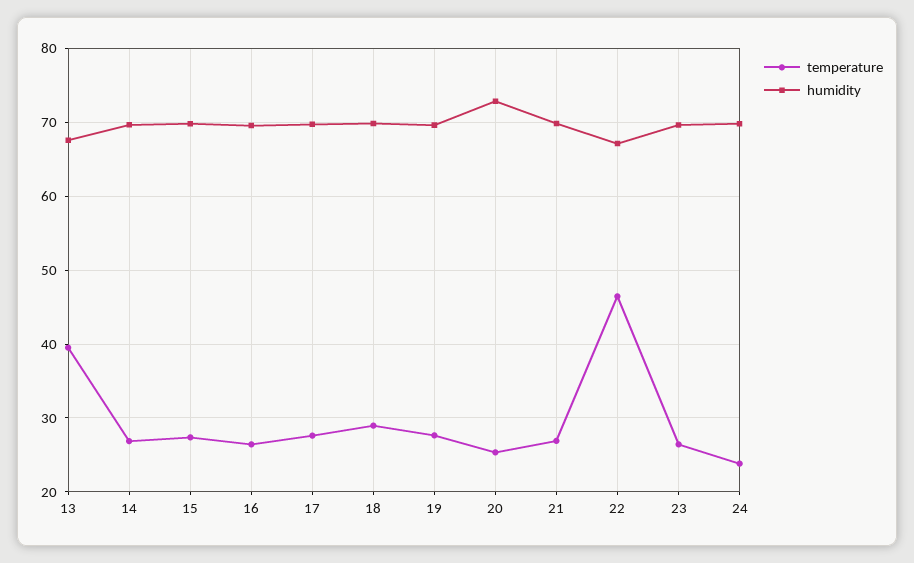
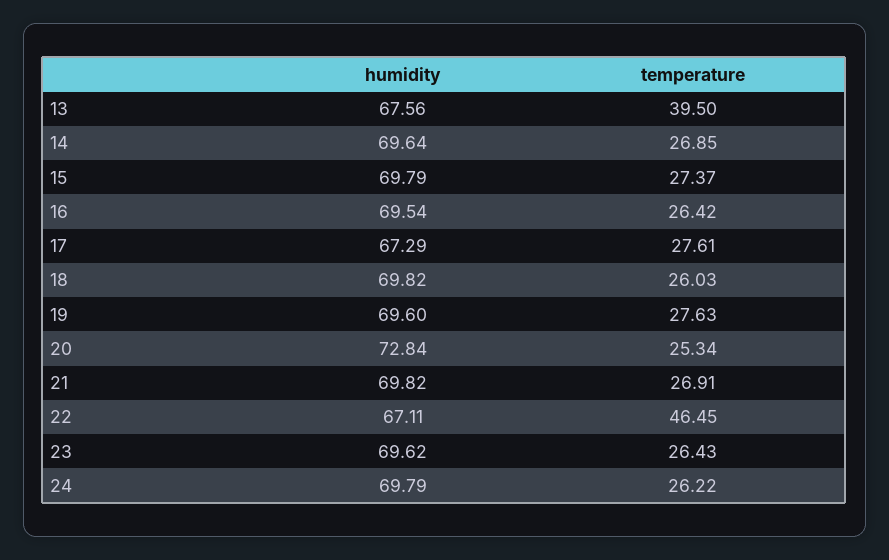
  {
    "temperature": {
      "13": 39.5,
      "14": 26.85,
      "15": 27.37,
      "16": 26.42,
      "17": 27.61,
-     "18": 29,
+     "18": 26.03,
      "19": 27.63,
      "20": 25.34,
      "21": 26.91,
      "22": 46.45,
      "23": 26.43,
-     "24": 24
+     "24": 26.22
    },
    "humidity": {
      "13": 67.56,
      "14": 69.64,
      "15": 69.79,
      "16": 69.54,
-     "17": 70,
+     "17": 67.29,
      "18": 69.82,
      "19": 69.6,
      "20": 72.84,
      "21": 69.82,
      "22": 67.11,
      "23": 69.62,
      "24": 69.79
    }
  }

